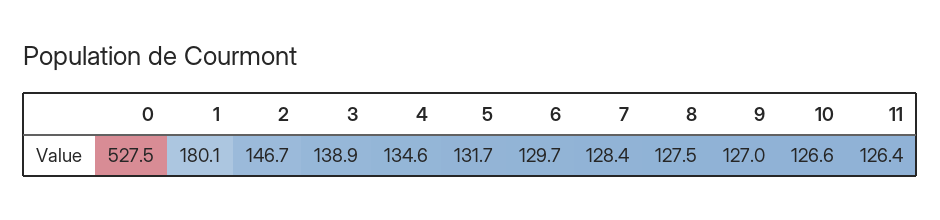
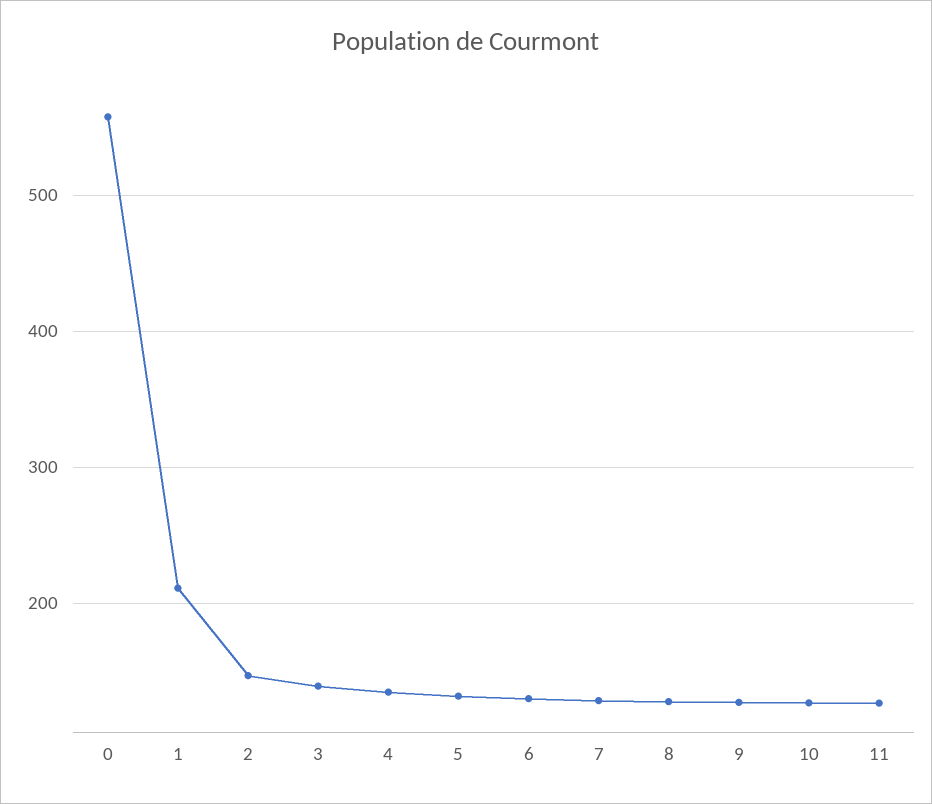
  {
-   "0": 527.5,
+   "0": 560,
-   "1": 180.1,
+   "1": 210,
    "2": 146.7,
    "3": 138.9,
    "4": 134.6,
    "5": 131.7,
    "6": 129.7,
    "7": 128.4,
    "8": 127.5,
    "9": 127,
    "10": 126.6,
    "11": 126.4
  }

